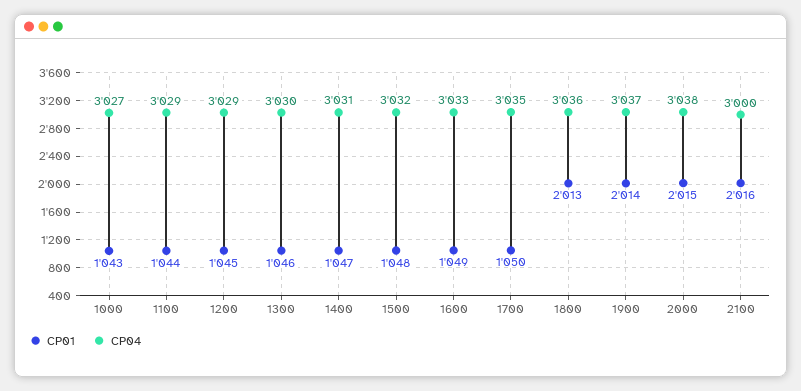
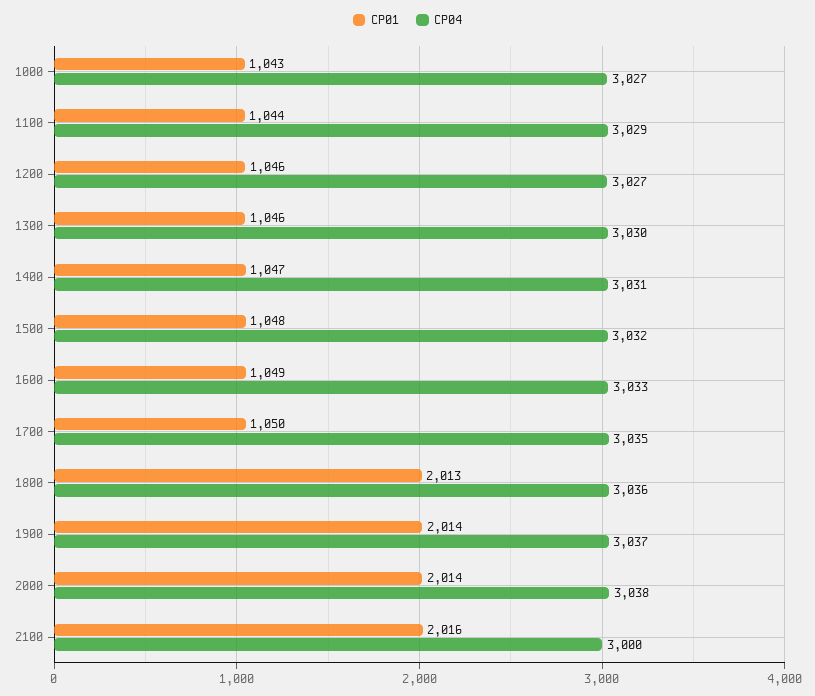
  {
    "CP01": {
      "1000": 1043,
      "1100": 1044,
-     "1200": 1045,
+     "1200": 1046,
      "1300": 1046,
      "1400": 1047,
      "1500": 1048,
      "1600": 1049,
      "1700": 1050,
      "1800": 2013,
      "1900": 2014,
-     "2000": 2015,
+     "2000": 2014,
      "2100": 2016
    },
    "CP04": {
      "1000": 3027,
      "1100": 3029,
-     "1200": 3029,
+     "1200": 3027,
      "1300": 3030,
      "1400": 3031,
      "1500": 3032,
      "1600": 3033,
      "1700": 3035,
      "1800": 3036,
      "1900": 3037,
      "2000": 3038,
      "2100": 3000
    }
  }

